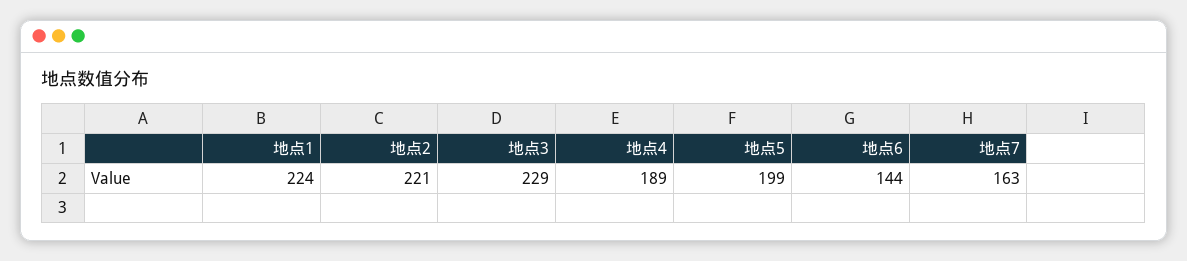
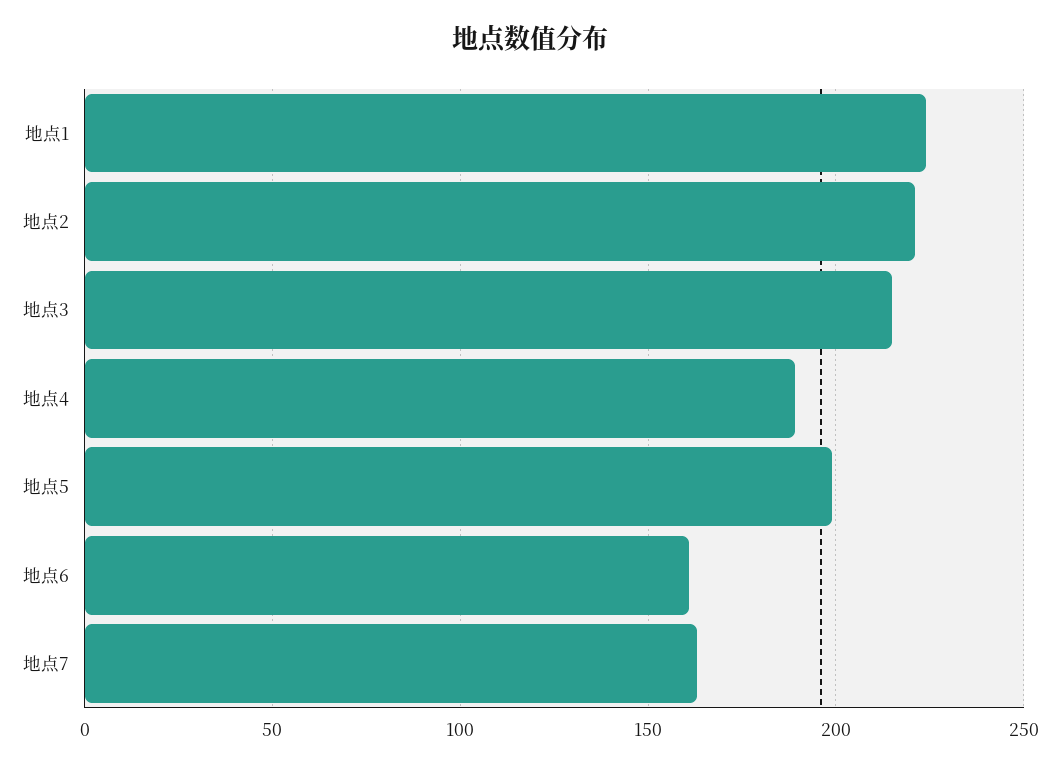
  {
    "地点1": 224,
    "地点2": 221,
-   "地点3": 229,
+   "地点3": 215,
    "地点4": 189,
    "地点5": 199,
-   "地点6": 144,
+   "地点6": 160,
    "地点7": 163
  }

